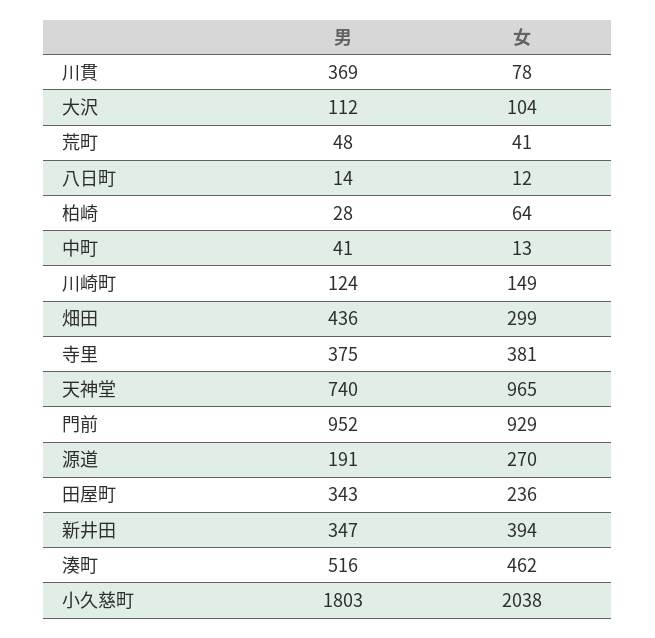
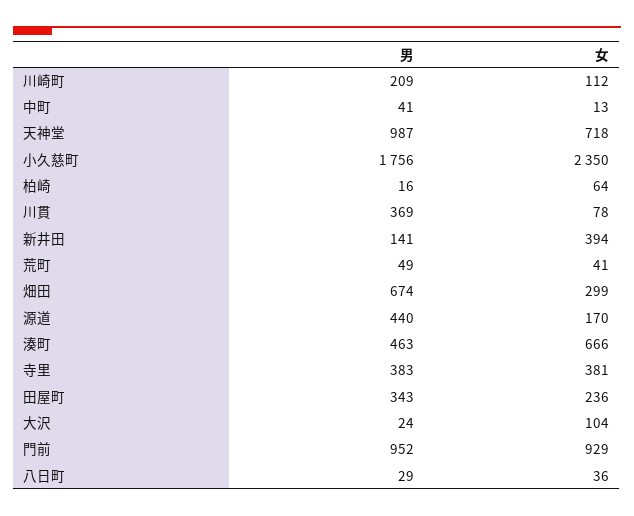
  {
    "男": {
      "川貫": 369,
-     "大沢": 112,
+     "大沢": 24,
-     "荒町": 48,
+     "荒町": 49,
-     "八日町": 14,
+     "八日町": 29,
-     "柏崎": 28,
+     "柏崎": 16,
      "中町": 41,
-     "川崎町": 124,
+     "川崎町": 209,
-     "畑田": 436,
+     "畑田": 674,
-     "寺里": 375,
+     "寺里": 383,
-     "天神堂": 740,
+     "天神堂": 987,
      "門前": 952,
-     "源道": 191,
+     "源道": 440,
      "田屋町": 343,
-     "新井田": 347,
+     "新井田": 141,
-     "湊町": 516,
+     "湊町": 463,
-     "小久慈町": 1803
+     "小久慈町": 1756
    },
    "女": {
      "川貫": 78,
      "大沢": 104,
      "荒町": 41,
-     "八日町": 12,
+     "八日町": 36,
      "柏崎": 64,
      "中町": 13,
-     "川崎町": 149,
+     "川崎町": 112,
      "畑田": 299,
      "寺里": 381,
-     "天神堂": 965,
+     "天神堂": 718,
      "門前": 929,
-     "源道": 270,
+     "源道": 170,
      "田屋町": 236,
      "新井田": 394,
-     "湊町": 462,
+     "湊町": 666,
-     "小久慈町": 2038
+     "小久慈町": 2350
    }
  }

